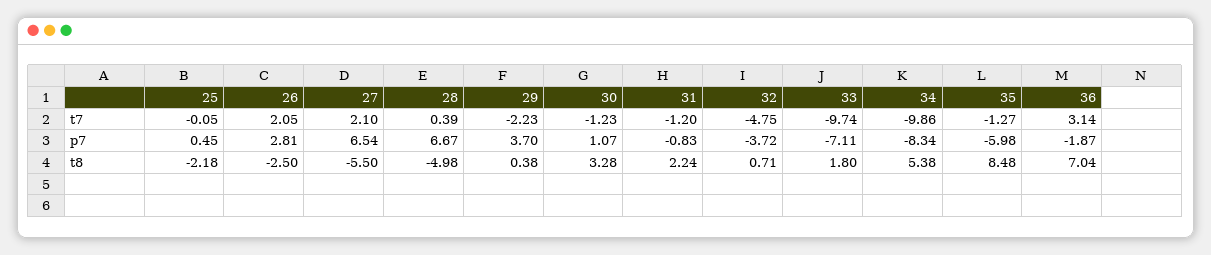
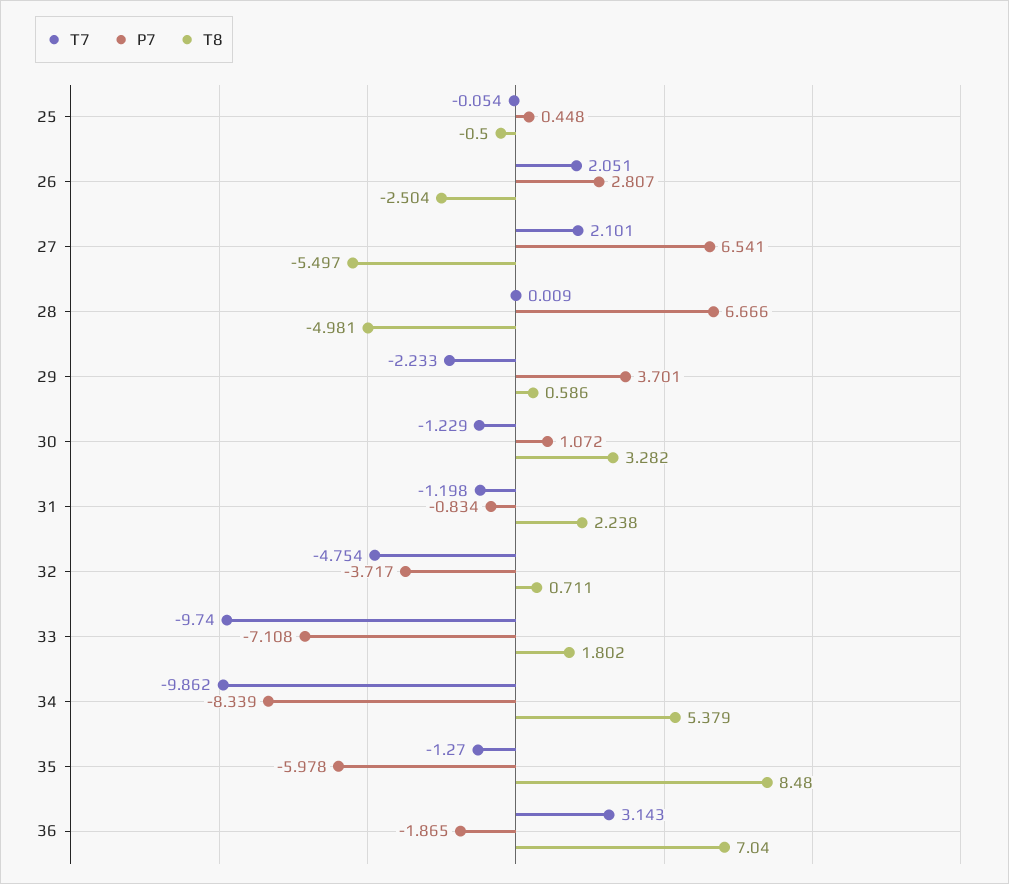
  {
    "t7": {
      "25": -0.054,
      "26": 2.051,
      "27": 2.101,
-     "28": 0.39,
+     "28": 0.009,
      "29": -2.233,
      "30": -1.229,
      "31": -1.198,
      "32": -4.754,
      "33": -9.74,
      "34": -9.862,
      "35": -1.27,
      "36": 3.143
    },
    "p7": {
      "25": 0.448,
      "26": 2.807,
      "27": 6.541,
      "28": 6.666,
      "29": 3.701,
      "30": 1.072,
      "31": -0.834,
      "32": -3.717,
      "33": -7.108,
      "34": -8.339,
      "35": -5.978,
      "36": -1.865
    },
    "t8": {
-     "25": -2.18,
+     "25": -0.5,
      "26": -2.504,
      "27": -5.497,
      "28": -4.981,
-     "29": 0.38,
+     "29": 0.586,
      "30": 3.282,
      "31": 2.238,
      "32": 0.711,
      "33": 1.802,
      "34": 5.379,
      "35": 8.48,
      "36": 7.04
    }
  }

